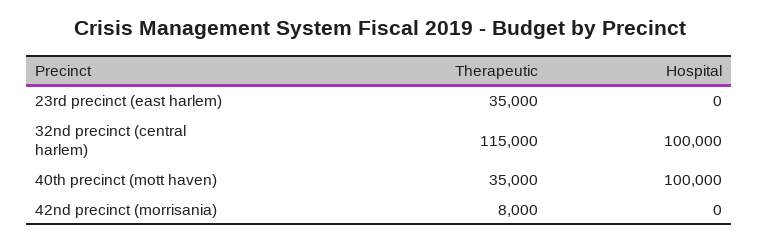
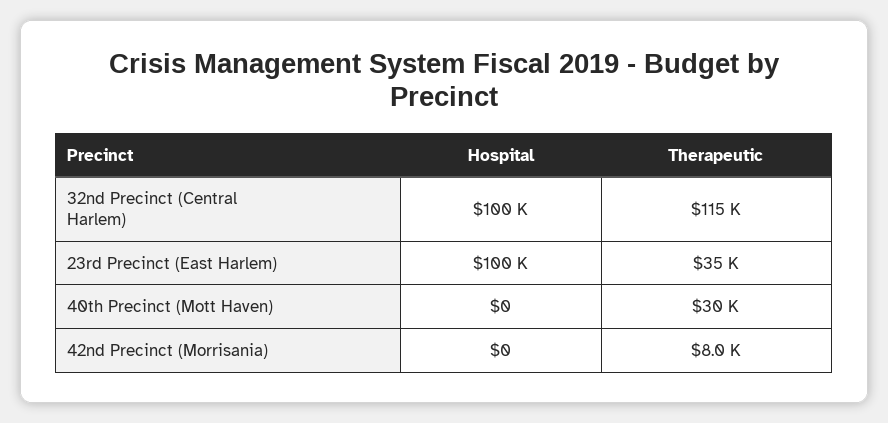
  {
    "Therapeutic": {
      "23rd precinct (east harlem)": 35000,
      "32nd precinct (central harlem)": 115000,
-     "40th precinct (mott haven)": 35000,
+     "40th precinct (mott haven)": 30000,
      "42nd precinct (morrisania)": 8000
    },
    "Hospital": {
-     "23rd precinct (east harlem)": 0,
+     "23rd precinct (east harlem)": 100000,
      "32nd precinct (central harlem)": 100000,
-     "40th precinct (mott haven)": 100000,
+     "40th precinct (mott haven)": 0,
      "42nd precinct (morrisania)": 0
    }
  }

